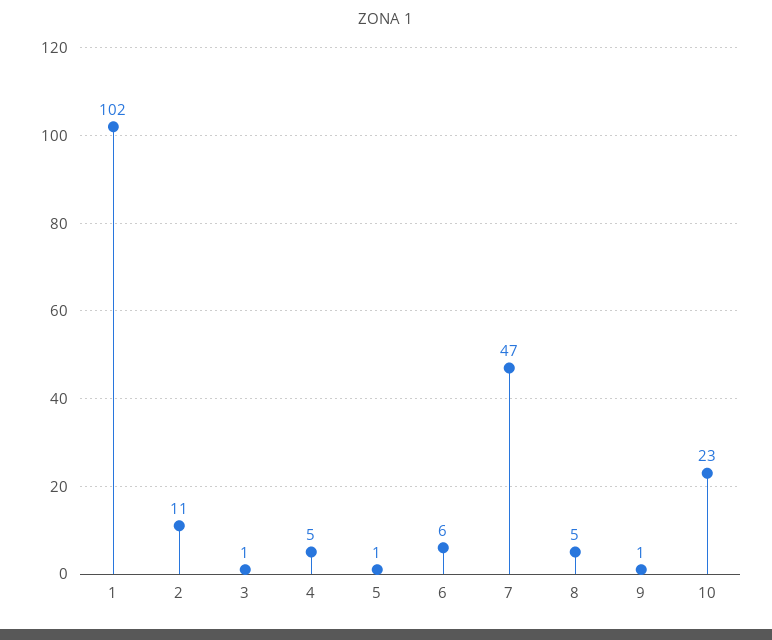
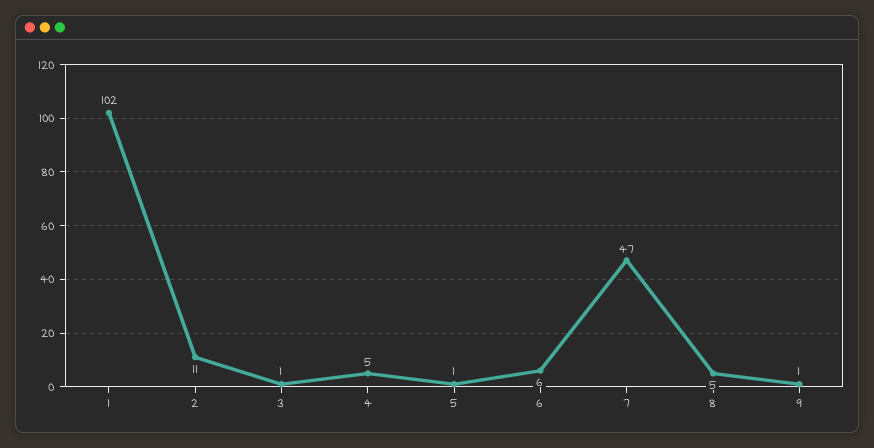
  {
    "1": 102,
    "2": 11,
    "3": 1,
    "4": 5,
    "5": 1,
    "6": 6,
    "7": 47,
    "8": 5,
-   "9": 1,
+   "9": 1
-   "10": 23
  }

